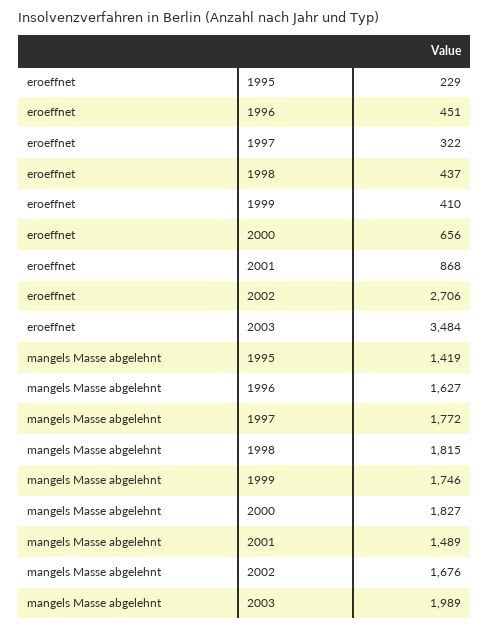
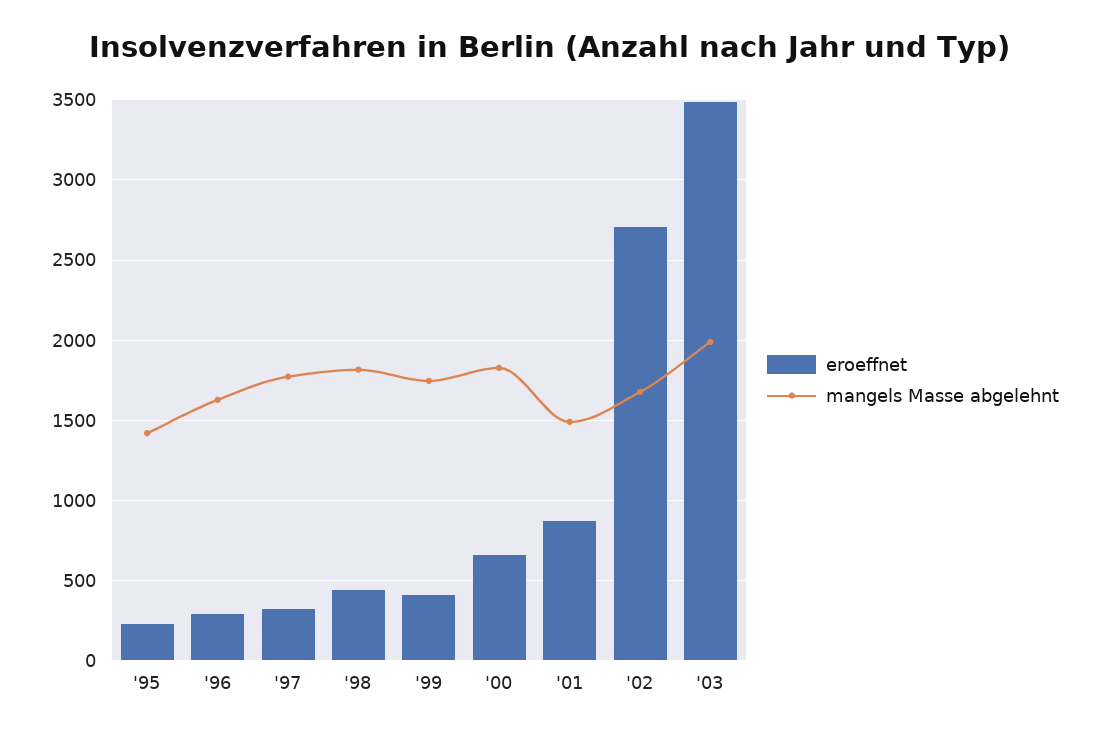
  {
    "eroeffnet": {
      "1995": 229,
-     "1996": 451,
+     "1996": 300,
      "1997": 322,
      "1998": 437,
      "1999": 410,
      "2000": 656,
      "2001": 868,
      "2002": 2706,
      "2003": 3484
    },
    "mangels Masse abgelehnt": {
      "1995": 1419,
      "1996": 1627,
      "1997": 1772,
      "1998": 1815,
      "1999": 1746,
      "2000": 1827,
      "2001": 1489,
      "2002": 1676,
      "2003": 1989
    }
  }

